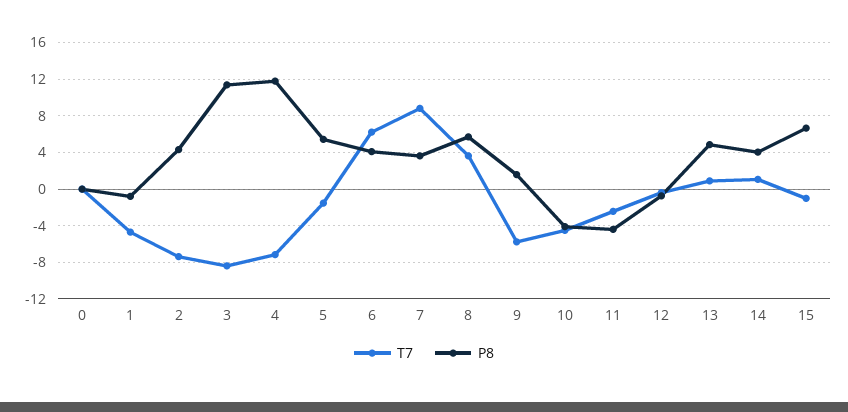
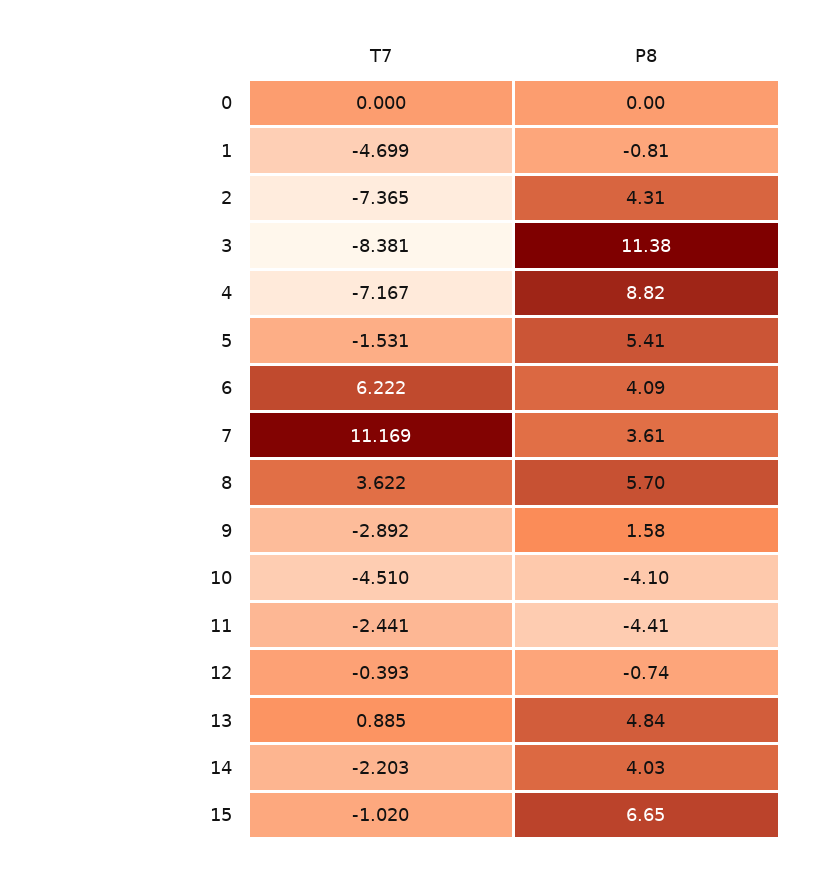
  {
    "T7": {
      "0": 0,
      "1": -4.699,
      "2": -7.365,
      "3": -8.381,
      "4": -7.167,
      "5": -1.531,
      "6": 6.222,
-     "7": 9,
+     "7": 11.169,
      "8": 3.622,
-     "9": -6,
+     "9": -2.892,
      "10": -4.51,
      "11": -2.441,
      "12": -0.393,
      "13": 0.885,
-     "14": 1,
+     "14": -2.203,
      "15": -1.02
    },
    "P8": {
      "0": 0,
      "1": -0.81,
      "2": 4.31,
      "3": 11.38,
-     "4": 12,
+     "4": 8.82,
      "5": 5.41,
      "6": 4.09,
      "7": 3.61,
      "8": 5.7,
      "9": 1.58,
      "10": -4.1,
      "11": -4.41,
      "12": -0.74,
      "13": 4.84,
      "14": 4.03,
      "15": 6.65
    }
  }

